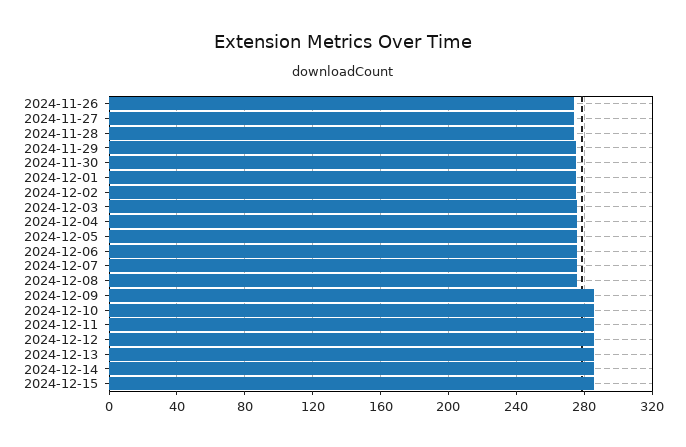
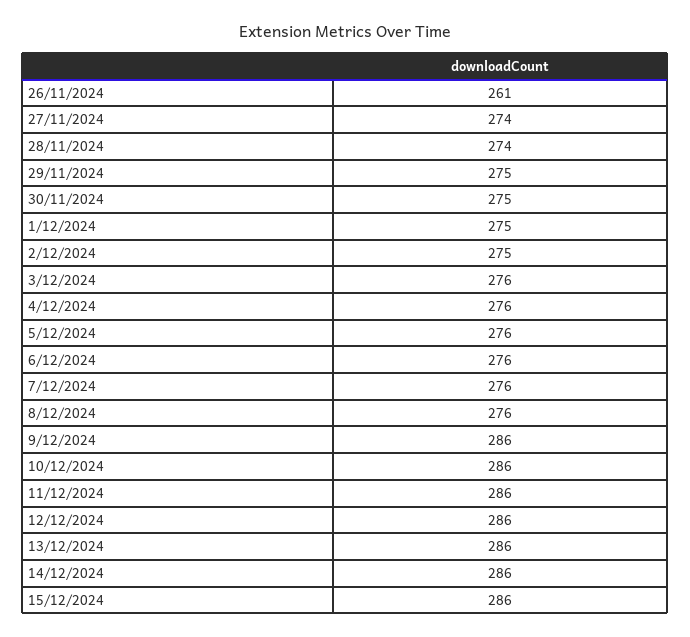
  {
-   "2024-11-26": 275,
+   "2024-11-26": 261,
    "2024-11-27": 274,
    "2024-11-28": 274,
    "2024-11-29": 275,
    "2024-11-30": 275,
    "2024-12-01": 275,
    "2024-12-02": 275,
    "2024-12-03": 276,
    "2024-12-04": 276,
    "2024-12-05": 276,
    "2024-12-06": 276,
    "2024-12-07": 276,
    "2024-12-08": 276,
    "2024-12-09": 286,
    "2024-12-10": 286,
    "2024-12-11": 286,
    "2024-12-12": 286,
    "2024-12-13": 286,
    "2024-12-14": 286,
    "2024-12-15": 286
  }

